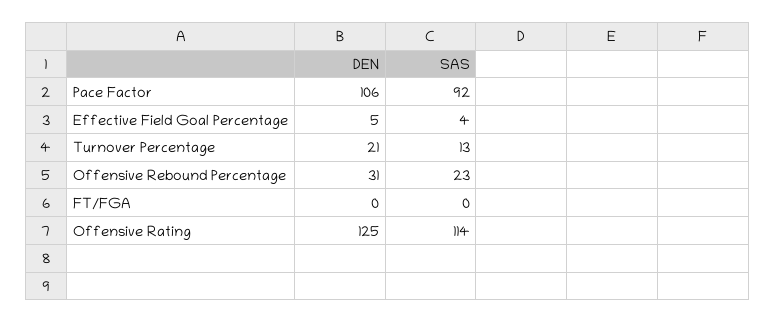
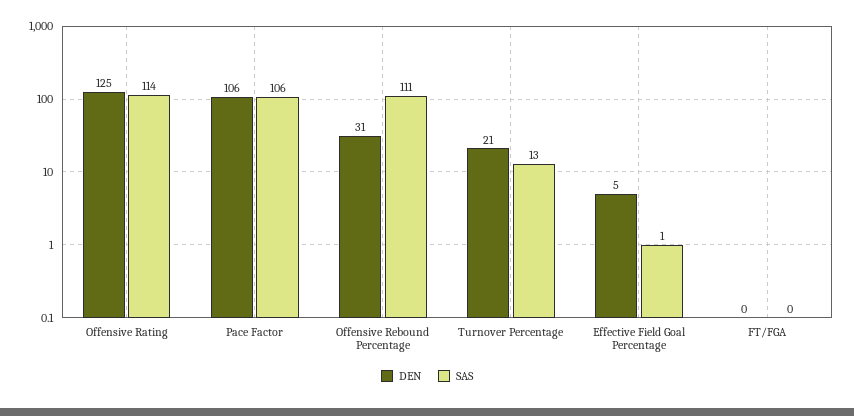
  {
    "DEN": {
      "Pace Factor": 106,
      "Effective Field Goal Percentage": 5,
      "Turnover Percentage": 21,
      "Offensive Rebound Percentage": 31,
      "FT/FGA": 0,
      "Offensive Rating": 125
    },
    "SAS": {
-     "Pace Factor": 92,
+     "Pace Factor": 106,
-     "Effective Field Goal Percentage": 4,
+     "Effective Field Goal Percentage": 1,
      "Turnover Percentage": 13,
-     "Offensive Rebound Percentage": 23,
+     "Offensive Rebound Percentage": 111,
      "FT/FGA": 0,
      "Offensive Rating": 114
    }
  }

